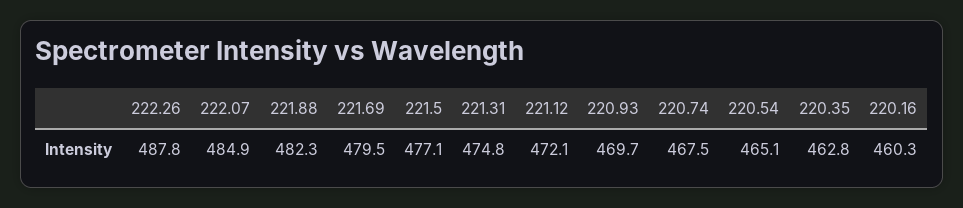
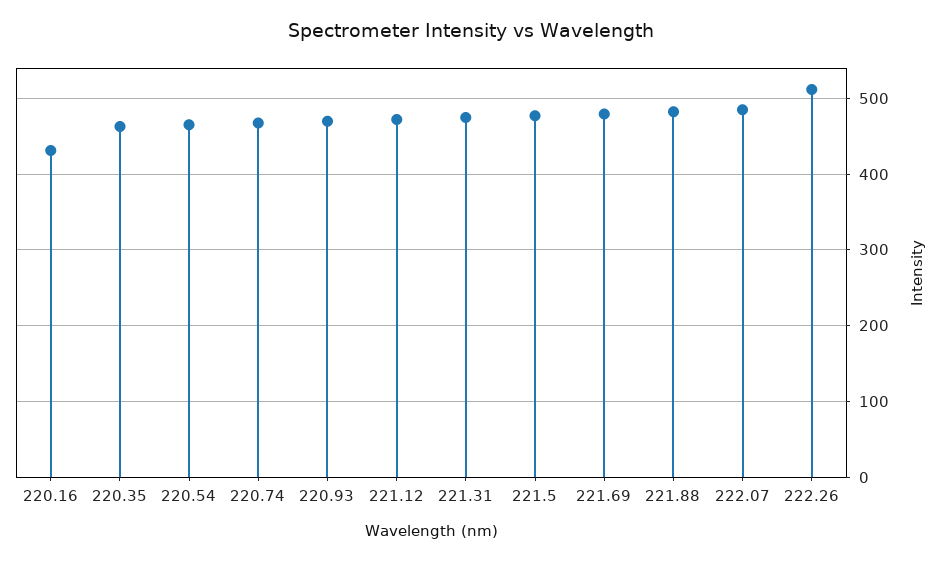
  {
-   "222.26": 487.8,
+   "222.26": 510,
    "222.07": 484.9,
    "221.88": 482.3,
    "221.69": 479.5,
    "221.5": 477.1,
    "221.31": 474.8,
    "221.12": 472.1,
    "220.93": 469.7,
    "220.74": 467.5,
    "220.54": 465.1,
    "220.35": 462.8,
-   "220.16": 460.3
+   "220.16": 430
  }

